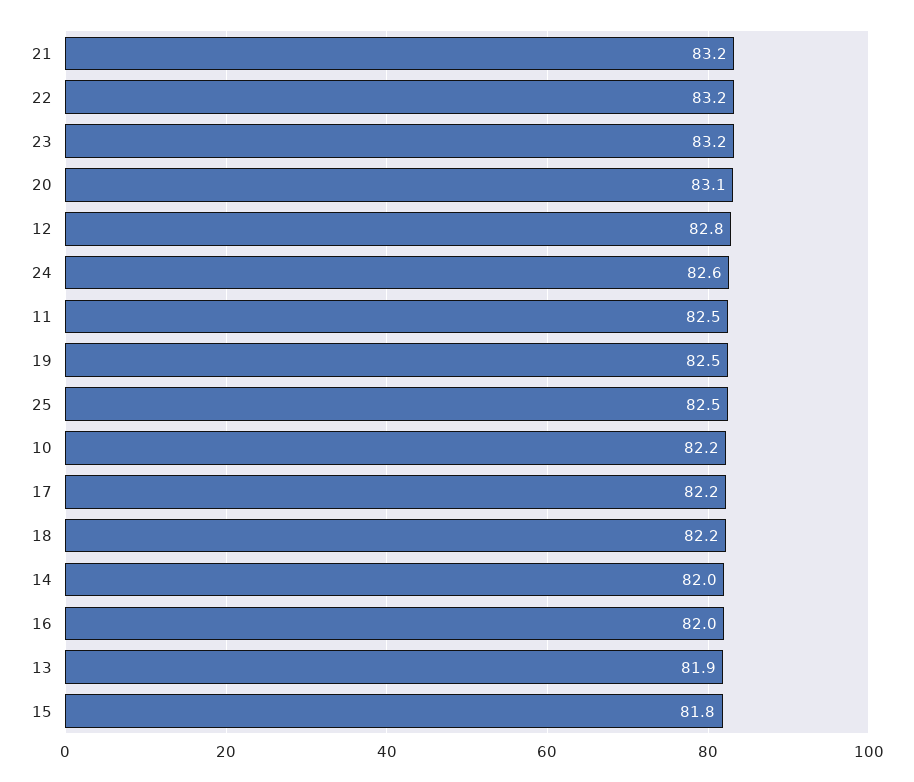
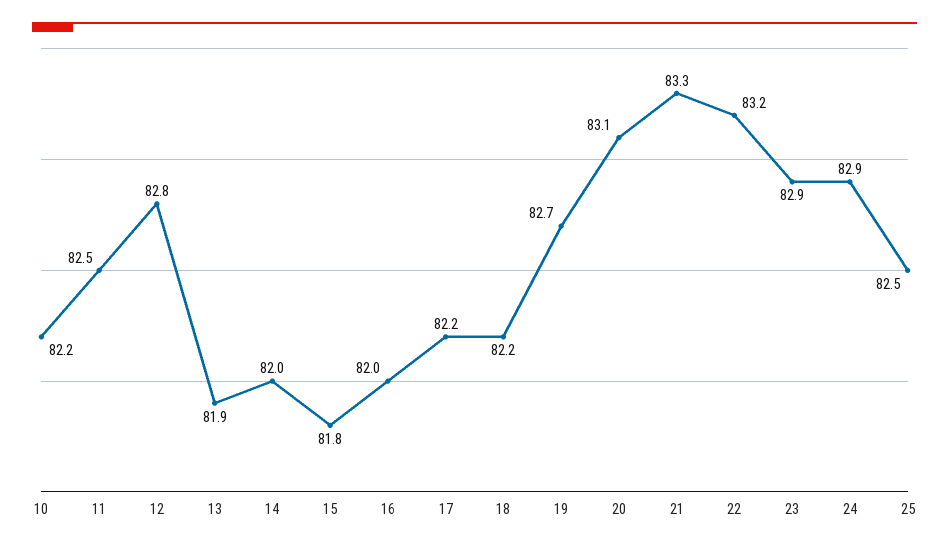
  {
-   "21": 83.2,
+   "21": 83.3,
    "22": 83.2,
-   "23": 83.2,
+   "23": 82.9,
    "20": 83.1,
    "12": 82.8,
-   "24": 82.6,
+   "24": 82.9,
    "11": 82.5,
-   "19": 82.5,
+   "19": 82.7,
    "25": 82.5,
    "10": 82.2,
    "17": 82.2,
    "18": 82.2,
    "14": 82,
    "16": 82,
    "13": 81.9,
    "15": 81.8
  }

